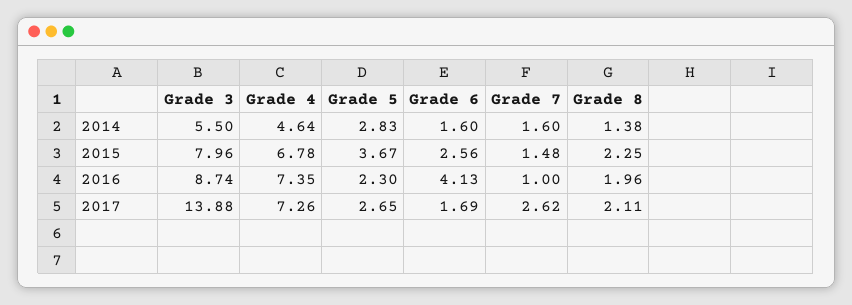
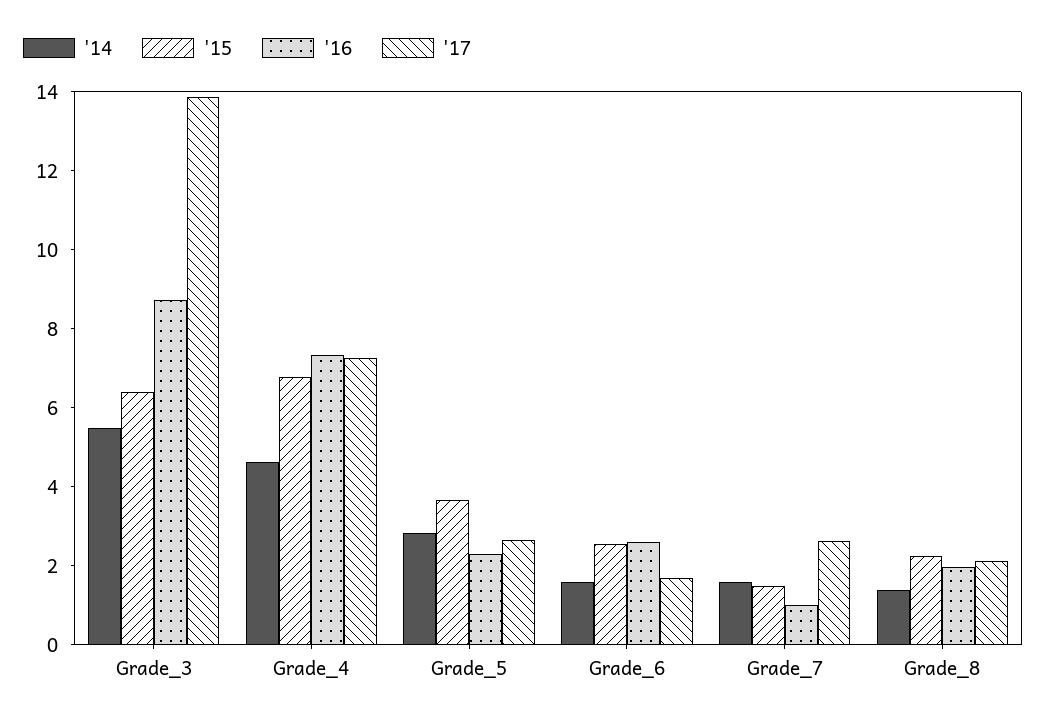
  {
    "2014": {
      "Grade 3": 5.5,
      "Grade 4": 4.64,
      "Grade 5": 2.83,
      "Grade 6": 1.6,
      "Grade 7": 1.6,
      "Grade 8": 1.38
    },
    "2015": {
-     "Grade 3": 7.96,
+     "Grade 3": 6.5,
      "Grade 4": 6.78,
      "Grade 5": 3.67,
      "Grade 6": 2.56,
      "Grade 7": 1.48,
      "Grade 8": 2.25
    },
    "2016": {
      "Grade 3": 8.74,
      "Grade 4": 7.35,
      "Grade 5": 2.3,
-     "Grade 6": 4.13,
+     "Grade 6": 2.5,
      "Grade 7": 1,
      "Grade 8": 1.96
    },
    "2017": {
      "Grade 3": 13.88,
      "Grade 4": 7.26,
      "Grade 5": 2.65,
      "Grade 6": 1.69,
      "Grade 7": 2.62,
      "Grade 8": 2.11
    }
  }

